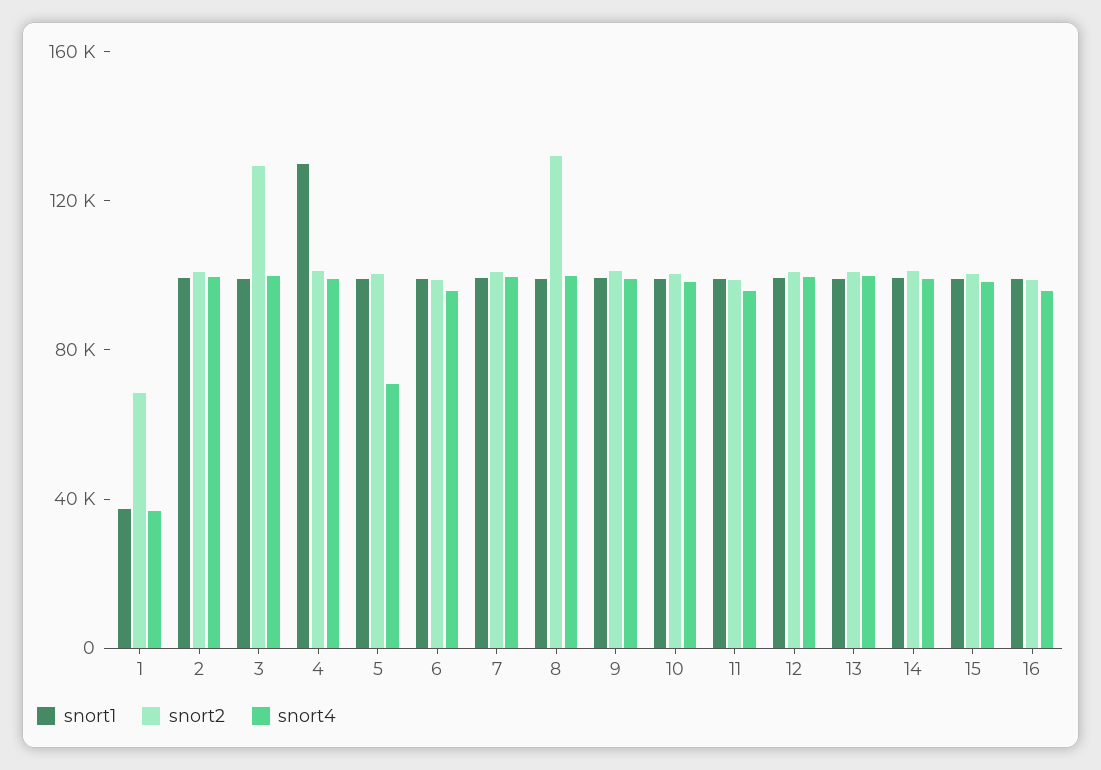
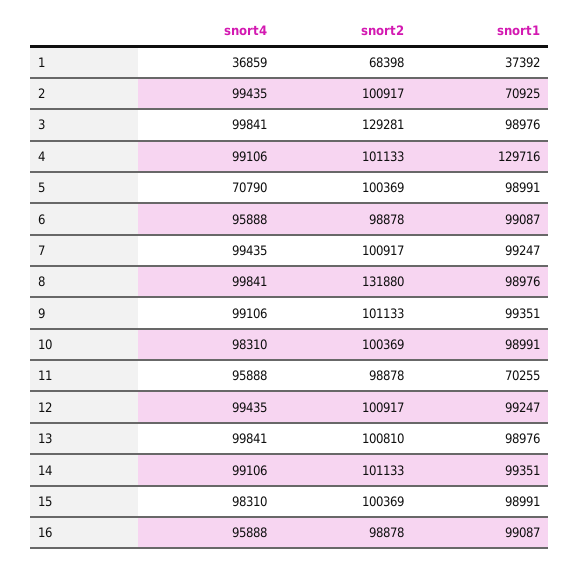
  {
    "snort1": {
      "1": 37392,
-     "2": 100000,
+     "2": 70925,
      "3": 98976,
      "4": 129716,
      "5": 98991,
      "6": 99087,
      "7": 99247,
      "8": 98976,
      "9": 99351,
      "10": 98991,
-     "11": 100000,
+     "11": 70255,
      "12": 99247,
      "13": 98976,
      "14": 99351,
      "15": 98991,
      "16": 99087
    },
    "snort2": {
      "1": 68398,
      "2": 100917,
      "3": 129281,
      "4": 101133,
      "5": 100369,
      "6": 98878,
      "7": 100917,
      "8": 131880,
      "9": 101133,
      "10": 100369,
      "11": 98878,
      "12": 100917,
      "13": 100810,
      "14": 101133,
      "15": 100369,
      "16": 98878
    },
    "snort4": {
      "1": 36859,
      "2": 99435,
      "3": 99841,
      "4": 99106,
      "5": 70790,
      "6": 95888,
      "7": 99435,
      "8": 99841,
      "9": 99106,
      "10": 98310,
      "11": 95888,
      "12": 99435,
      "13": 99841,
      "14": 99106,
      "15": 98310,
      "16": 95888
    }
  }

